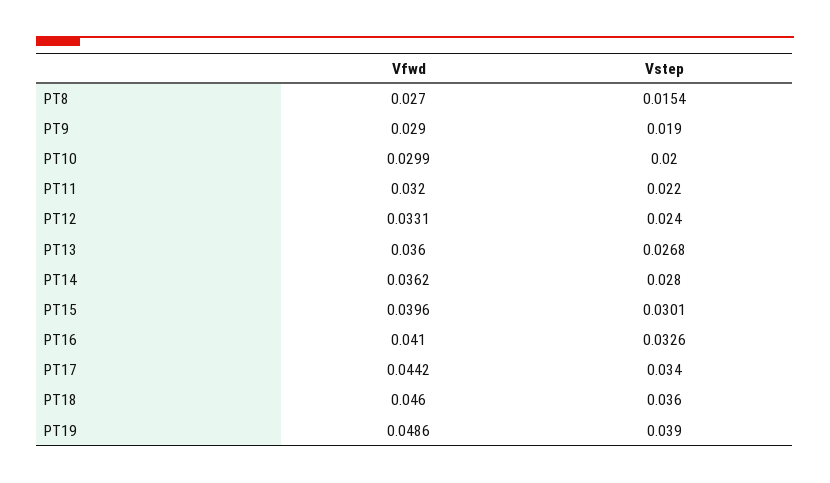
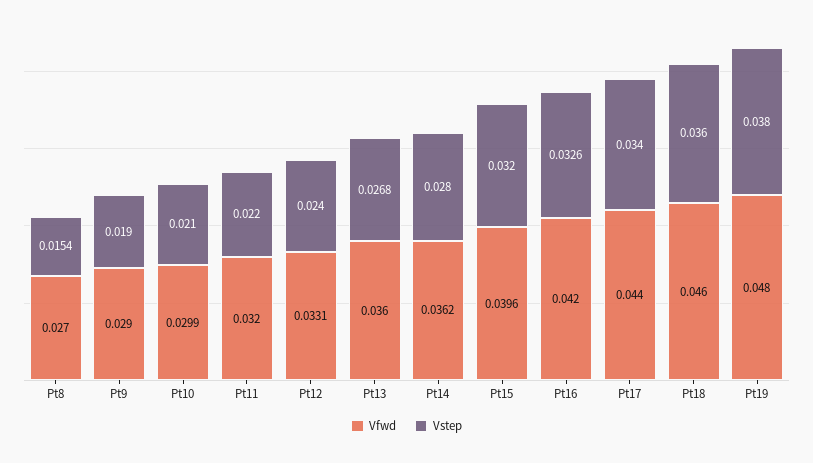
  {
    "Vfwd": {
      "PT8": 0.027,
      "PT9": 0.029,
      "PT10": 0.0299,
      "PT11": 0.032,
      "PT12": 0.0331,
      "PT13": 0.036,
      "PT14": 0.0362,
      "PT15": 0.0396,
-     "PT16": 0.041,
+     "PT16": 0.042,
-     "PT17": 0.0442,
+     "PT17": 0.044,
      "PT18": 0.046,
-     "PT19": 0.0486
+     "PT19": 0.048
    },
    "Vstep": {
      "PT8": 0.0154,
      "PT9": 0.019,
-     "PT10": 0.02,
+     "PT10": 0.021,
      "PT11": 0.022,
      "PT12": 0.024,
      "PT13": 0.0268,
      "PT14": 0.028,
-     "PT15": 0.0301,
+     "PT15": 0.032,
      "PT16": 0.0326,
      "PT17": 0.034,
      "PT18": 0.036,
-     "PT19": 0.039
+     "PT19": 0.038
    }
  }

